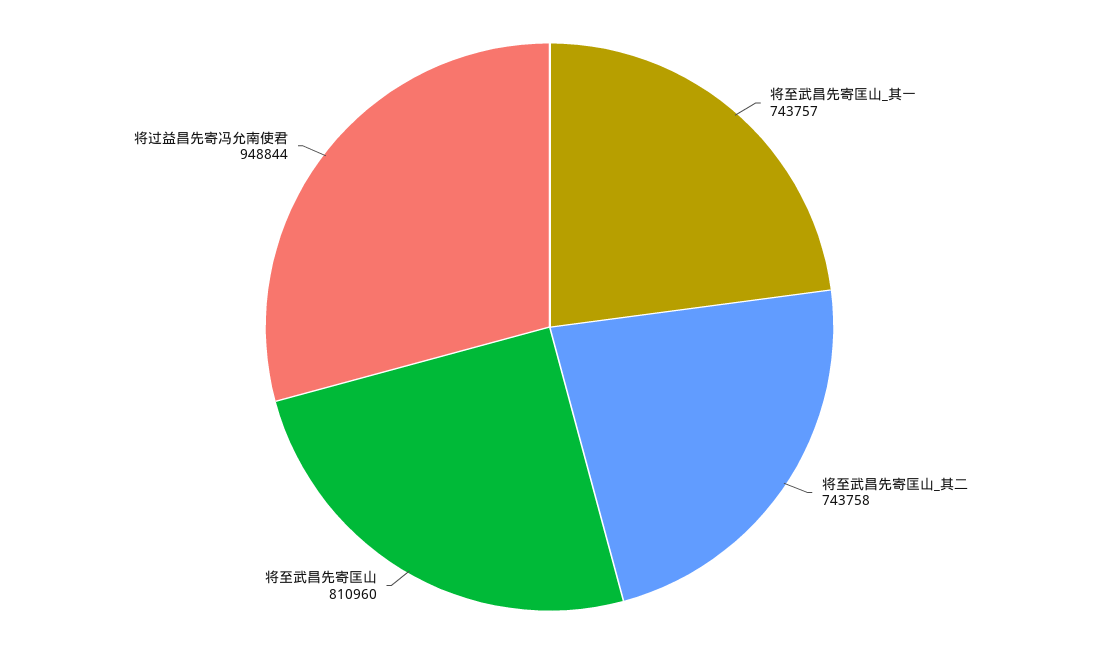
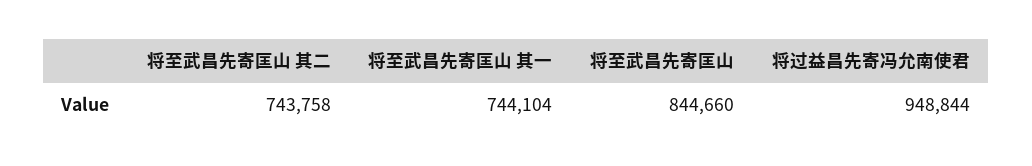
  {
-   "将至武昌先寄匡山_其一": 743757,
+   "将至武昌先寄匡山_其一": 744104,
    "将至武昌先寄匡山_其二": 743758,
-   "将至武昌先寄匡山": 810960,
+   "将至武昌先寄匡山": 844660,
    "将过益昌先寄冯允南使君": 948844
  }

